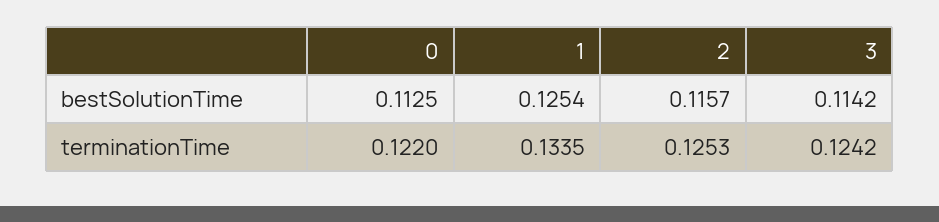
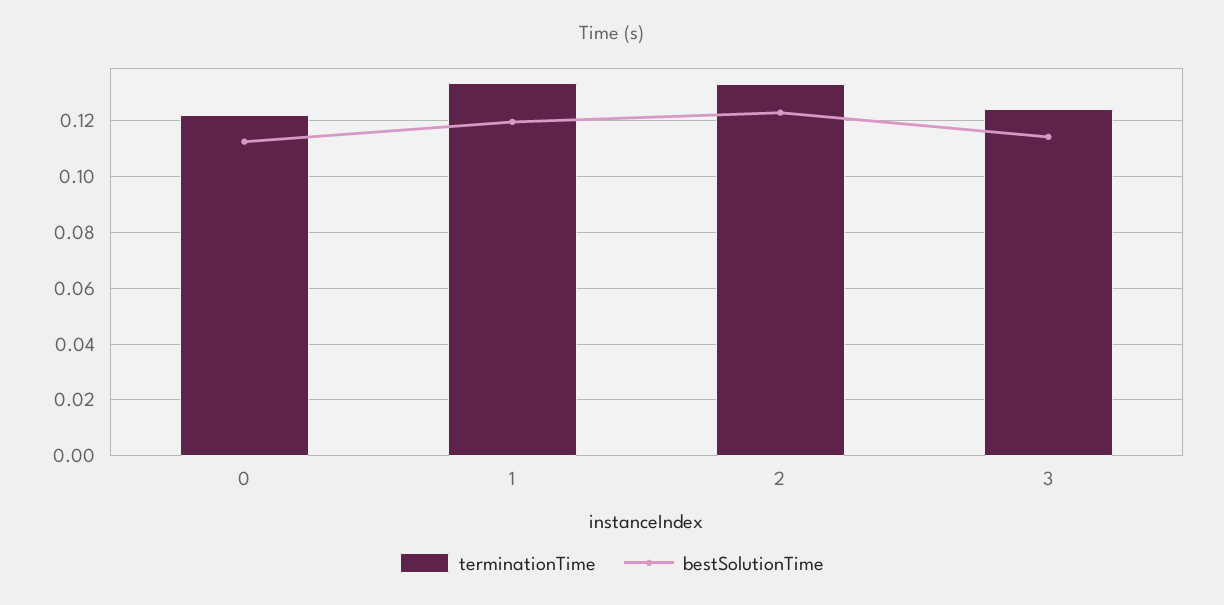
  {
    "bestSolutionTime": {
      "0": 0.1125,
-     "1": 0.1254,
+     "1": 0.12,
-     "2": 0.1157,
+     "2": 0.1225,
      "3": 0.1142
    },
    "terminationTime": {
      "0": 0.122,
      "1": 0.1335,
-     "2": 0.1253,
+     "2": 0.1325,
      "3": 0.1242
    }
  }

